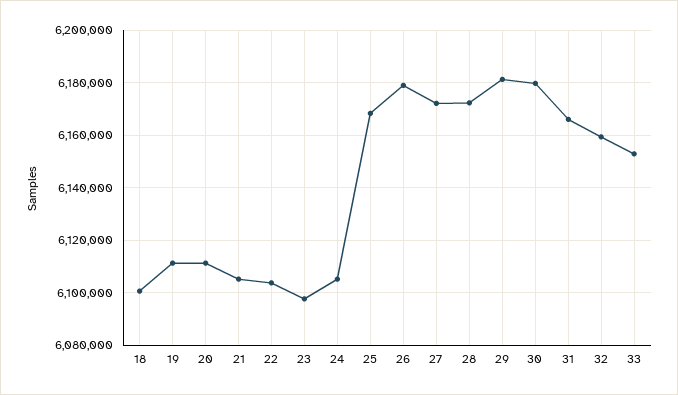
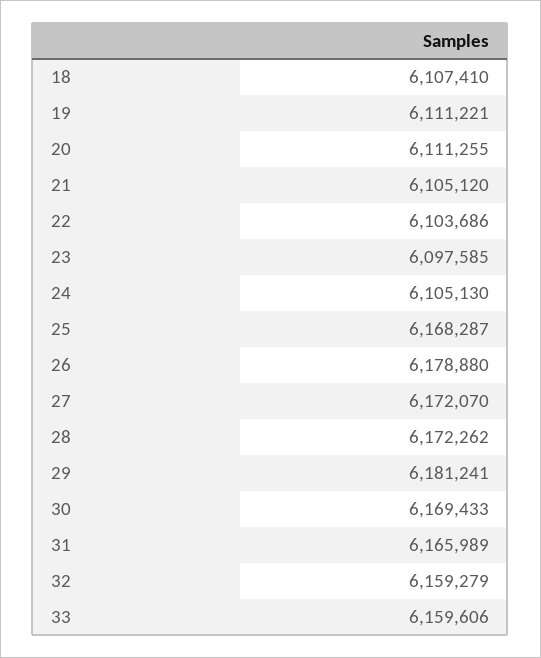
  {
-   "18": 6100000,
+   "18": 6107410,
    "19": 6111221,
    "20": 6111255,
    "21": 6105120,
    "22": 6103686,
    "23": 6097585,
    "24": 6105130,
    "25": 6168287,
    "26": 6178880,
    "27": 6172070,
    "28": 6172262,
    "29": 6181241,
-   "30": 6180000,
+   "30": 6169433,
    "31": 6165989,
    "32": 6159279,
-   "33": 6152500
+   "33": 6159606
  }

